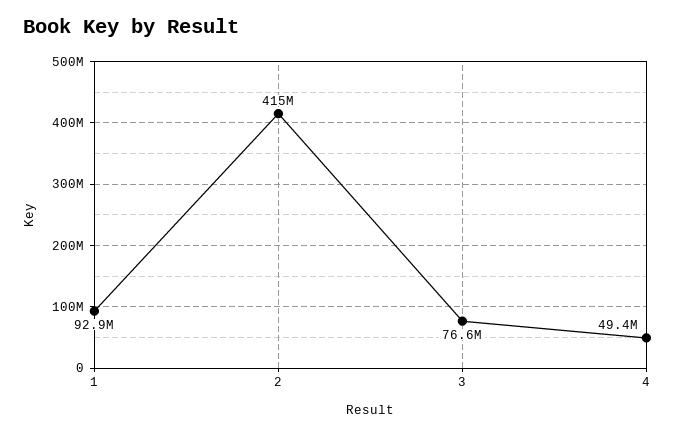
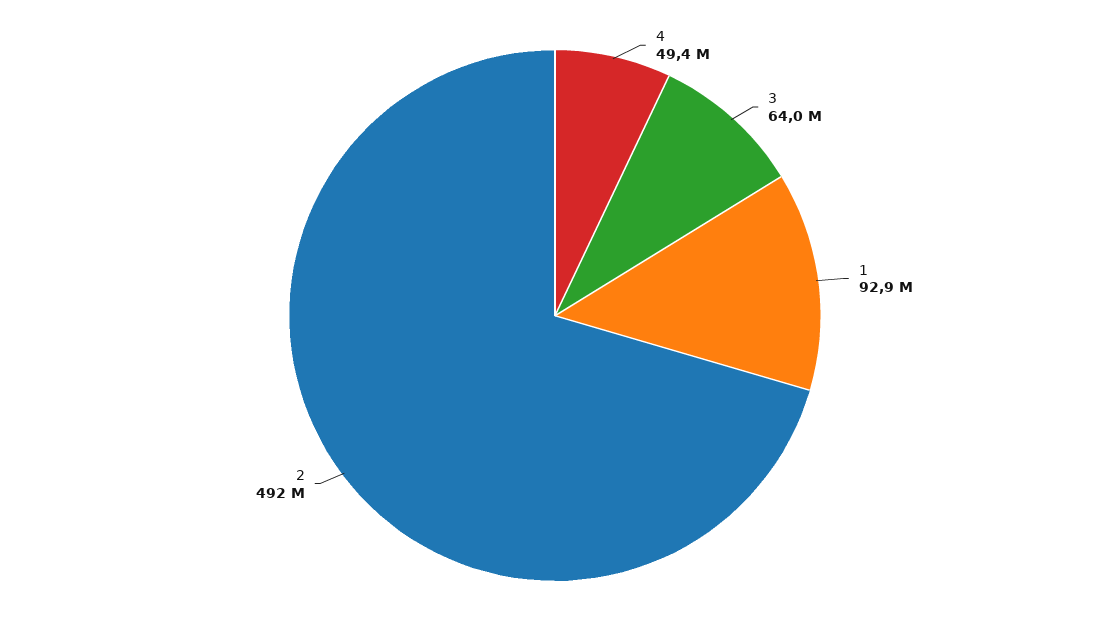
  {
    "1": 92900000,
-   "2": 415000000,
+   "2": 492000000,
-   "3": 76600000,
+   "3": 64000000,
    "4": 49400000
  }

